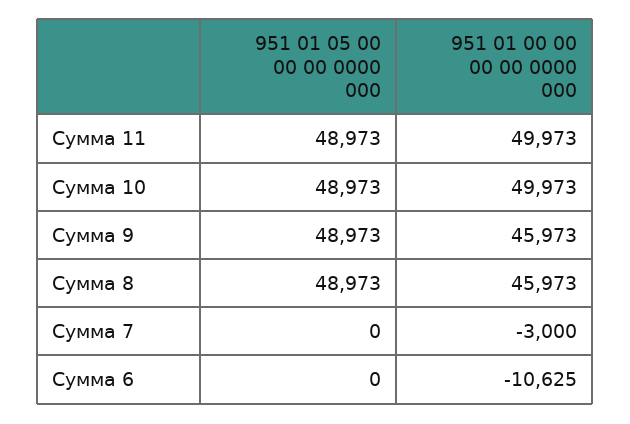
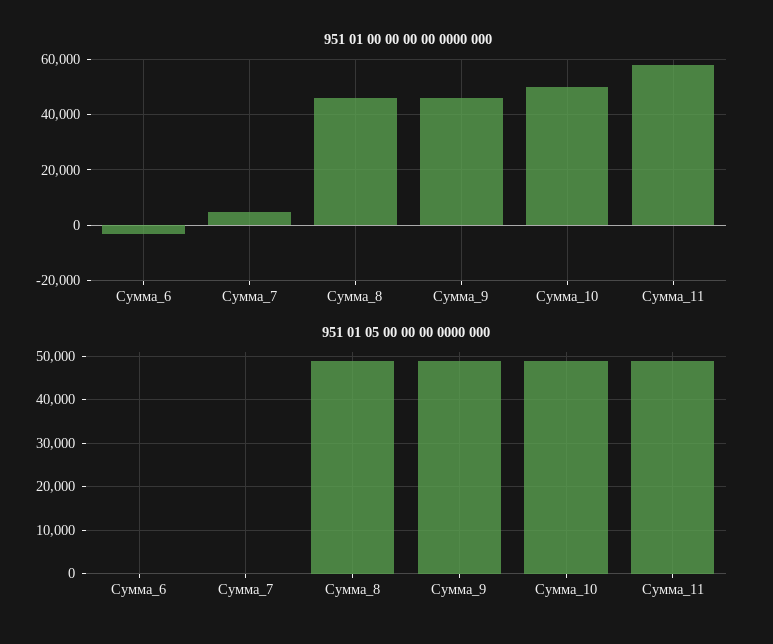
  {
    "951 01 05 00 00 00 0000 000": {
      "Сумма 11": 48973,
      "Сумма 10": 48973,
      "Сумма 9": 48973,
      "Сумма 8": 48973,
      "Сумма 7": 0,
      "Сумма 6": 0
    },
    "951 01 00 00 00 00 0000 000": {
-     "Сумма 11": 49973,
+     "Сумма 11": 57500,
      "Сумма 10": 49973,
      "Сумма 9": 45973,
      "Сумма 8": 45973,
-     "Сумма 7": -3000,
+     "Сумма 7": 5000,
-     "Сумма 6": -10625
+     "Сумма 6": -2500
    }
  }

